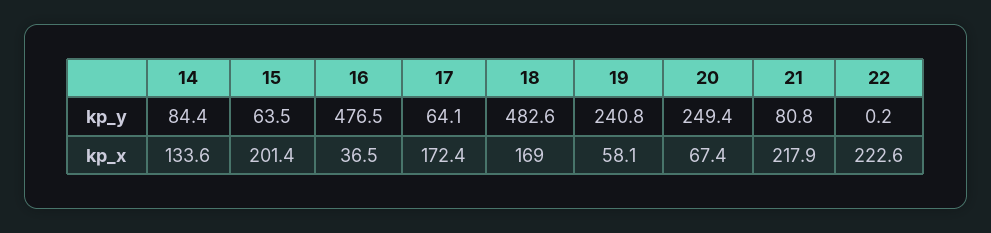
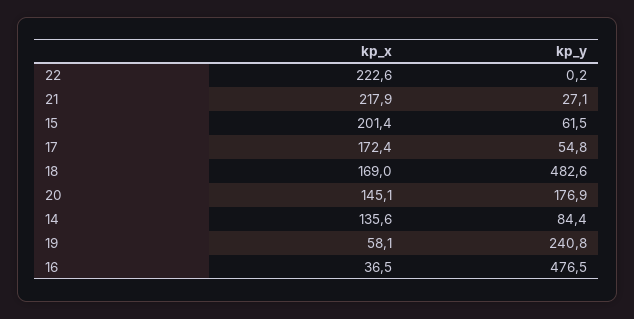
  {
    "14": {
      "kp_y": 84.4,
-     "kp_x": 133.6
+     "kp_x": 135.6
    },
    "15": {
-     "kp_y": 63.5,
+     "kp_y": 61.5,
      "kp_x": 201.4
    },
    "16": {
      "kp_y": 476.5,
      "kp_x": 36.5
    },
    "17": {
-     "kp_y": 64.1,
+     "kp_y": 54.8,
      "kp_x": 172.4
    },
    "18": {
      "kp_y": 482.6,
      "kp_x": 169
    },
    "19": {
      "kp_y": 240.8,
      "kp_x": 58.1
    },
    "20": {
-     "kp_y": 249.4,
+     "kp_y": 176.9,
-     "kp_x": 67.4
+     "kp_x": 145.1
    },
    "21": {
-     "kp_y": 80.8,
+     "kp_y": 27.1,
      "kp_x": 217.9
    },
    "22": {
      "kp_y": 0.2,
      "kp_x": 222.6
    }
  }

